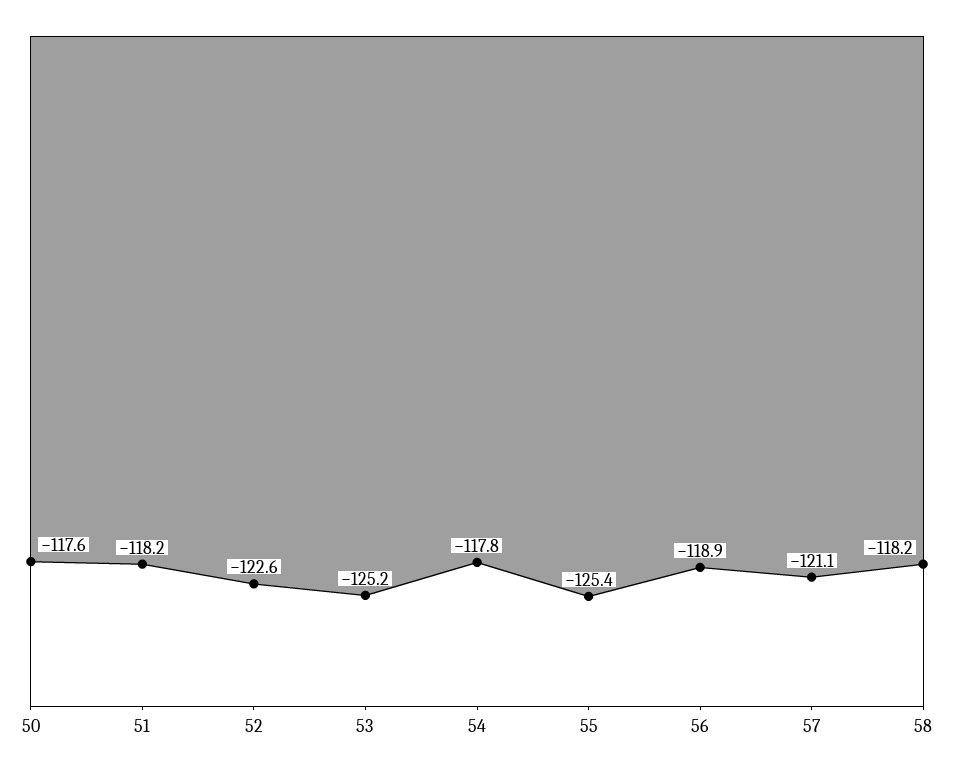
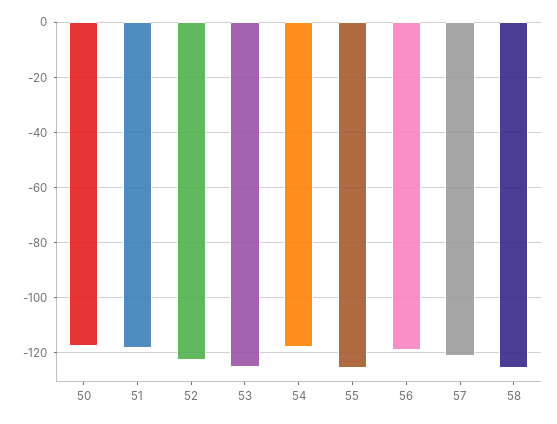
  {
    "50": -117.6,
    "51": -118.2,
    "52": -122.6,
    "53": -125.2,
    "54": -117.8,
    "55": -125.4,
    "56": -118.9,
    "57": -121.1,
-   "58": -118.2
+   "58": -125
  }

